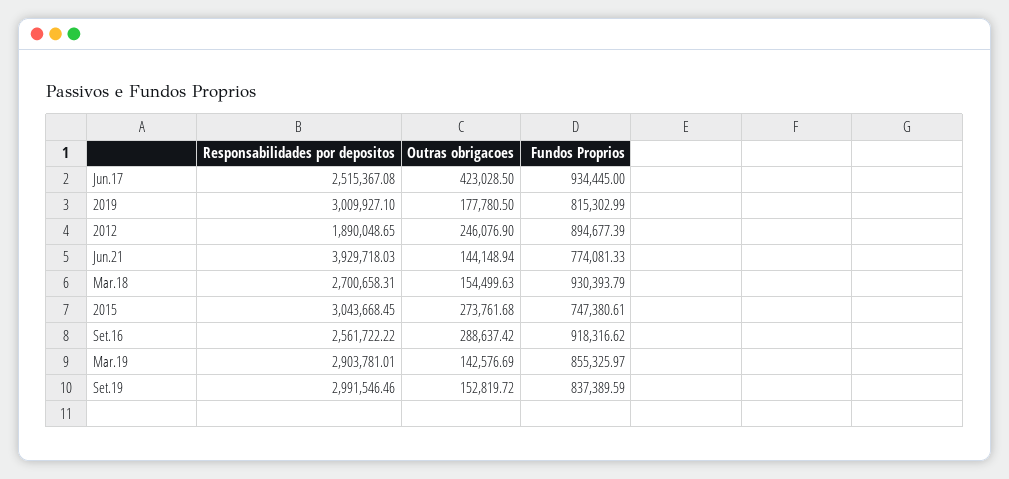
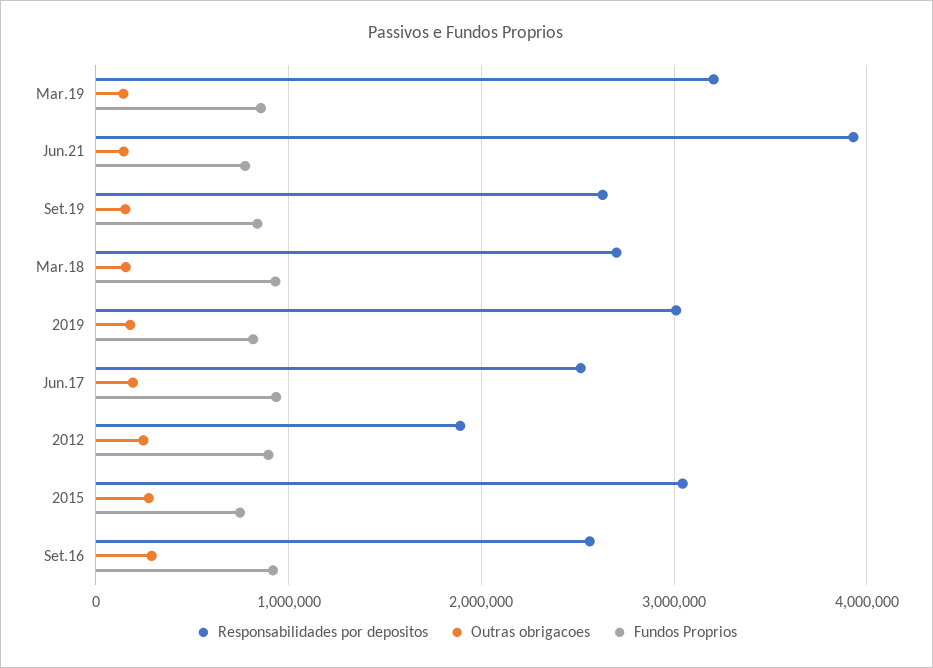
  {
    "Responsabilidades por depositos": {
      "Jun.17": 2515367.08,
      "2019": 3009927.1,
      "2012": 1890048.65,
      "Jun.21": 3929718.03,
      "Mar.18": 2700658.31,
      "2015": 3043668.45,
      "Set.16": 2561722.22,
-     "Mar.19": 2903781.01,
+     "Mar.19": 3200000,
-     "Set.19": 2991546.46
+     "Set.19": 2600000
    },
    "Outras obrigacoes": {
-     "Jun.17": 423028.5,
+     "Jun.17": 200000,
      "2019": 177780.5,
      "2012": 246076.9,
      "Jun.21": 144148.94,
      "Mar.18": 154499.63,
      "2015": 273761.68,
      "Set.16": 288637.42,
      "Mar.19": 142576.69,
      "Set.19": 152819.72
    },
    "Fundos Proprios": {
      "Jun.17": 934445,
      "2019": 815302.99,
      "2012": 894677.39,
      "Jun.21": 774081.33,
      "Mar.18": 930393.79,
      "2015": 747380.61,
      "Set.16": 918316.62,
      "Mar.19": 855325.97,
      "Set.19": 837389.59
    }
  }

